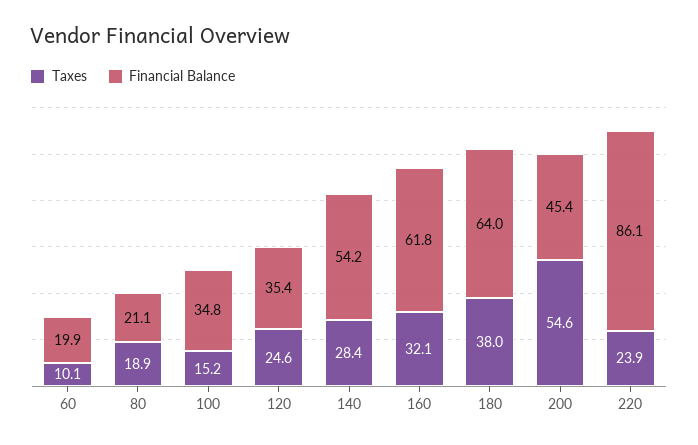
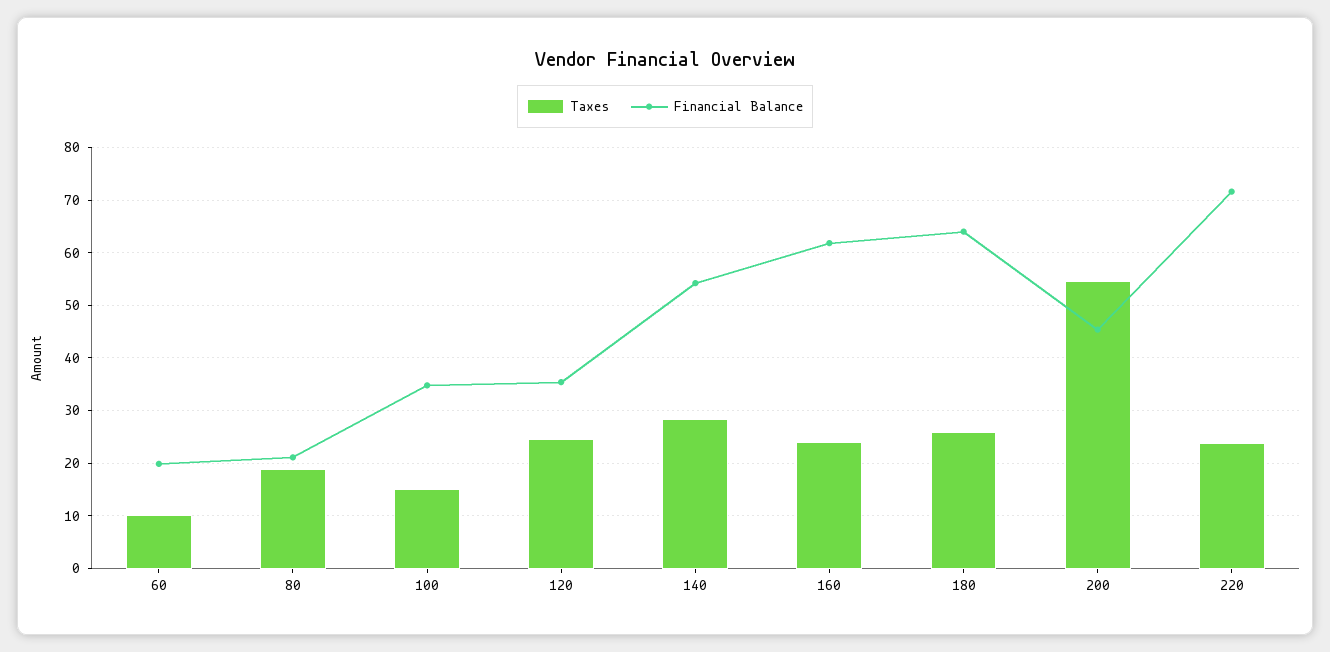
  {
    "Taxes": {
      "60": 10.1,
      "80": 18.9,
      "100": 15.2,
      "120": 24.6,
      "140": 28.4,
-     "160": 32.1,
+     "160": 24,
-     "180": 38,
+     "180": 26,
      "200": 54.6,
      "220": 23.9
    },
    "Financial Balance": {
      "60": 19.9,
      "80": 21.1,
      "100": 34.8,
      "120": 35.4,
      "140": 54.2,
      "160": 61.8,
      "180": 64,
      "200": 45.4,
-     "220": 86.1
+     "220": 72
    }
  }

